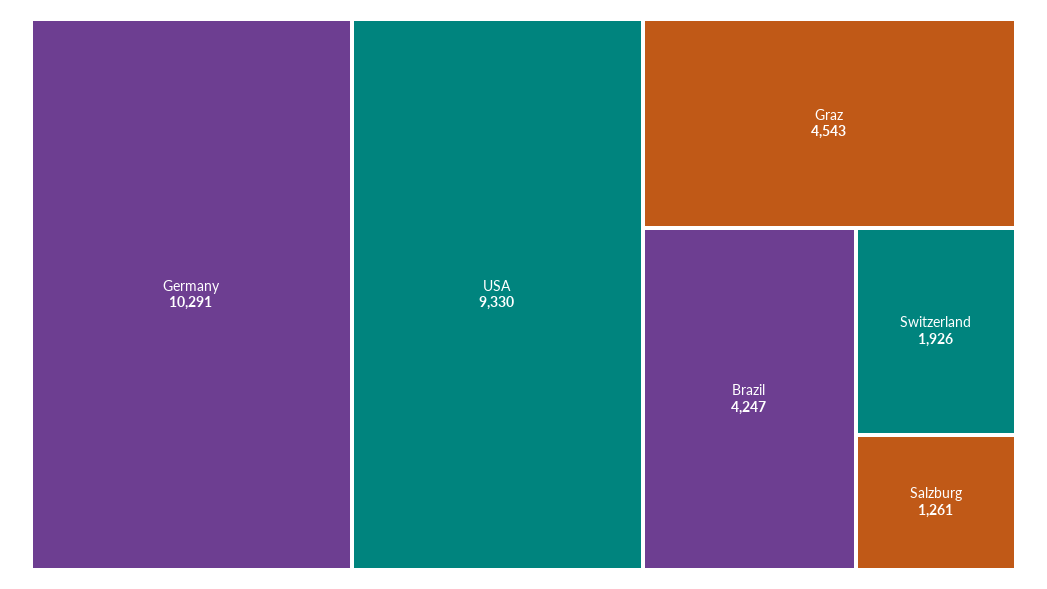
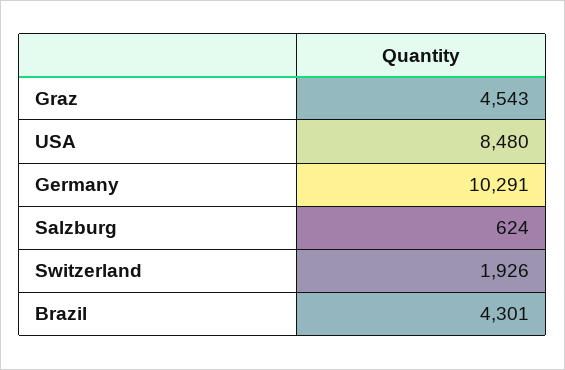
  {
    "Germany": 10291,
-   "USA": 9330,
+   "USA": 8480,
    "Graz": 4543,
-   "Brazil": 4247,
+   "Brazil": 4301,
    "Switzerland": 1926,
-   "Salzburg": 1261
+   "Salzburg": 624
  }

